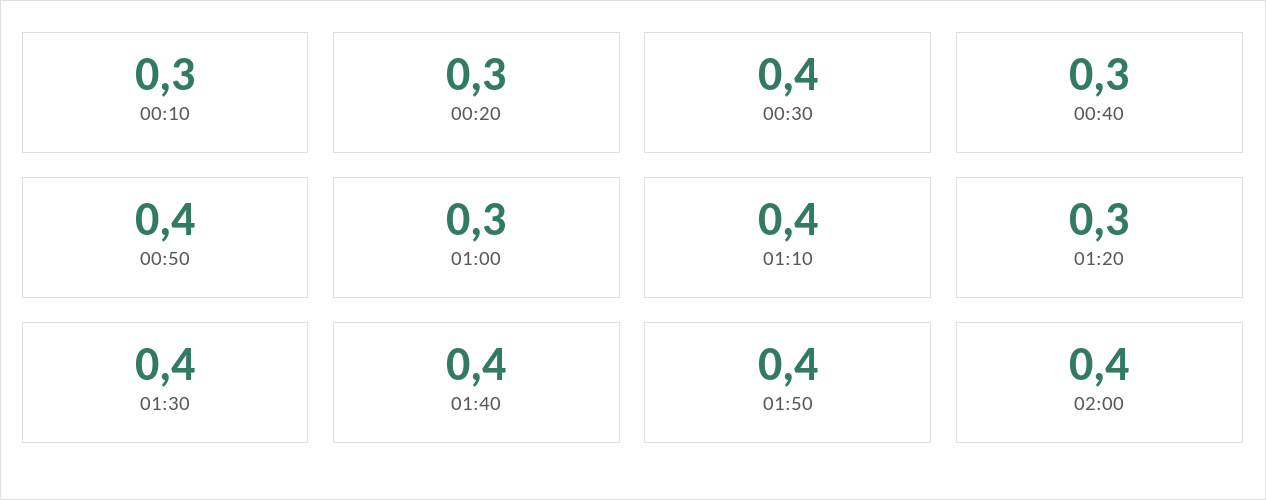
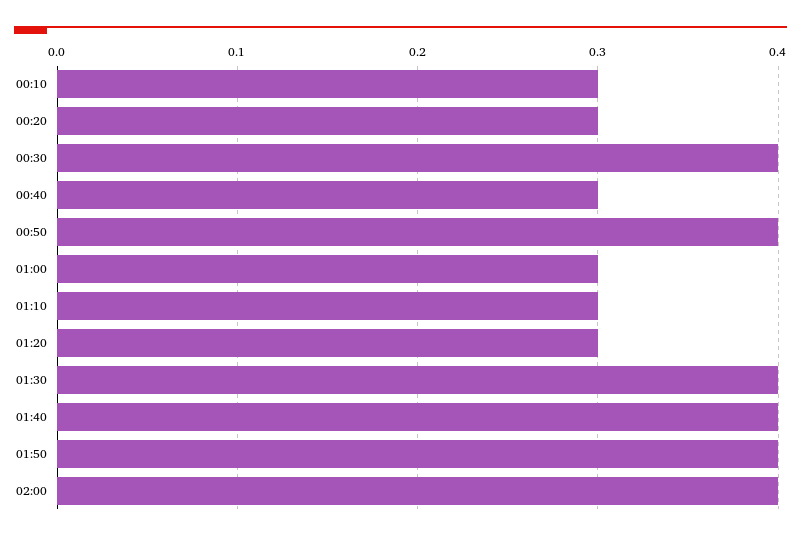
  {
    "00:10": 0.3,
    "00:20": 0.3,
    "00:30": 0.4,
    "00:40": 0.3,
    "00:50": 0.4,
    "01:00": 0.3,
-   "01:10": 0.4,
+   "01:10": 0.3,
    "01:20": 0.3,
    "01:30": 0.4,
    "01:40": 0.4,
    "01:50": 0.4,
    "02:00": 0.4
  }

